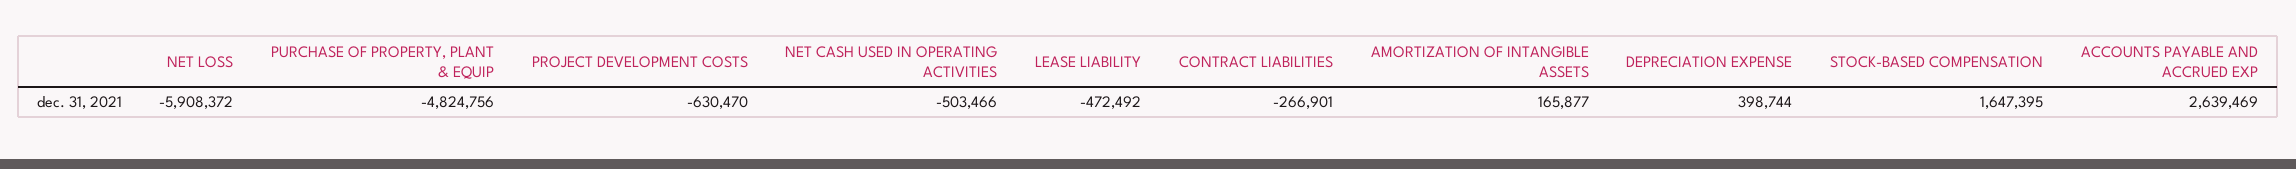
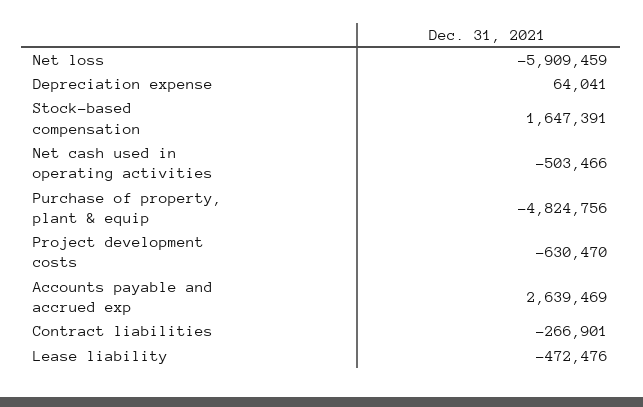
  {
-   "NET LOSS": -5908372,
+   "NET LOSS": -5909459,
    "PURCHASE OF PROPERTY, PLANT & EQUIP": -4824756,
    "PROJECT DEVELOPMENT COSTS": -630470,
    "NET CASH USED IN OPERATING ACTIVITIES": -503466,
-   "LEASE LIABILITY": -472492,
+   "LEASE LIABILITY": -472476,
    "CONTRACT LIABILITIES": -266901,
-   "AMORTIZATION OF INTANGIBLE ASSETS": 165877,
-   "DEPRECIATION EXPENSE": 398744,
+   "DEPRECIATION EXPENSE": 64041,
-   "STOCK-BASED COMPENSATION": 1647395,
+   "STOCK-BASED COMPENSATION": 1647391,
    "ACCOUNTS PAYABLE AND ACCRUED EXP": 2639469
  }

